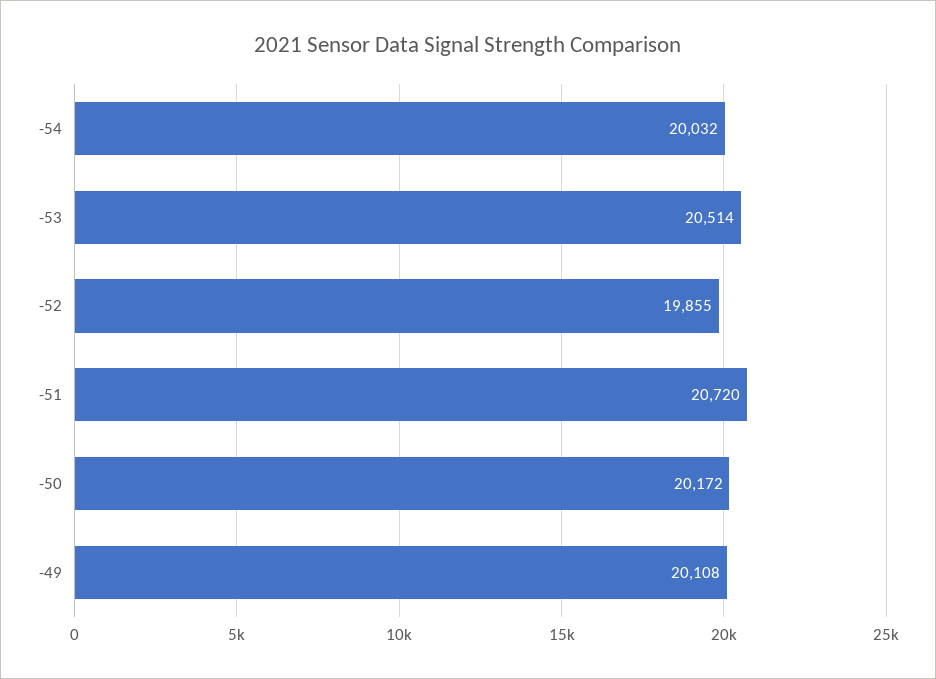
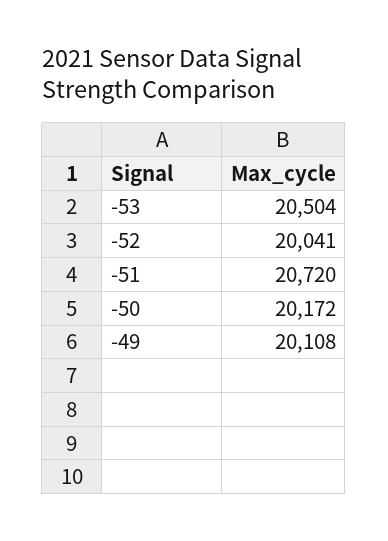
  {
-   "-54": 20032,
-   "-53": 20514,
+   "-53": 20504,
-   "-52": 19855,
+   "-52": 20041,
    "-51": 20720,
    "-50": 20172,
    "-49": 20108
  }

